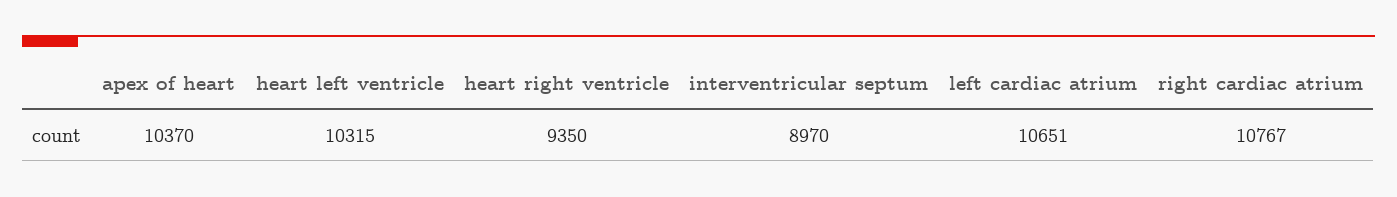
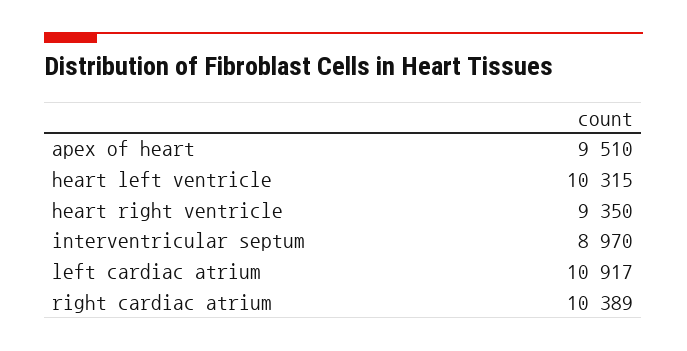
  {
-   "apex of heart": 10370,
+   "apex of heart": 9510,
    "heart left ventricle": 10315,
    "heart right ventricle": 9350,
    "interventricular septum": 8970,
-   "left cardiac atrium": 10651,
+   "left cardiac atrium": 10917,
-   "right cardiac atrium": 10767
+   "right cardiac atrium": 10389
  }

